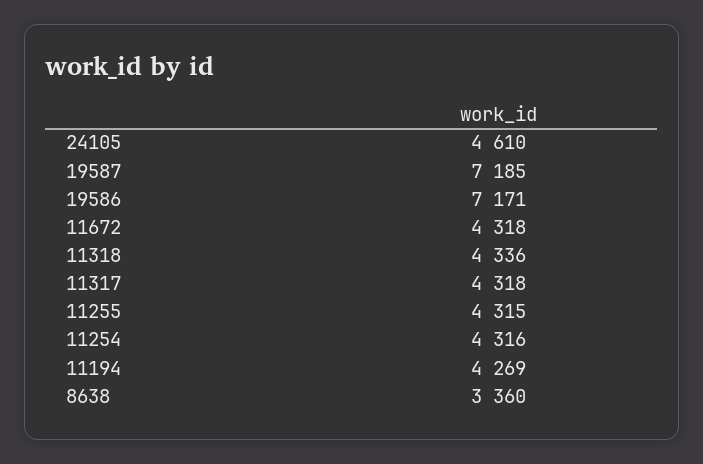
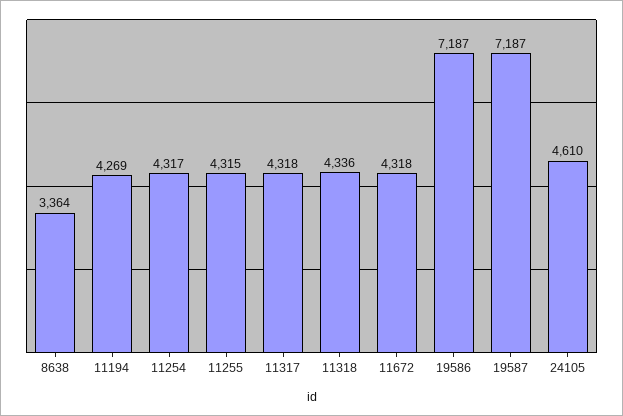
  {
    "24105": 4610,
-   "19587": 7185,
+   "19587": 7187,
-   "19586": 7171,
+   "19586": 7187,
    "11672": 4318,
    "11318": 4336,
    "11317": 4318,
    "11255": 4315,
-   "11254": 4316,
+   "11254": 4317,
    "11194": 4269,
-   "8638": 3360
+   "8638": 3364
  }

